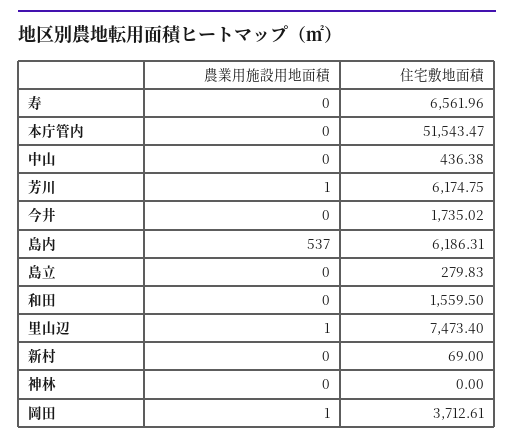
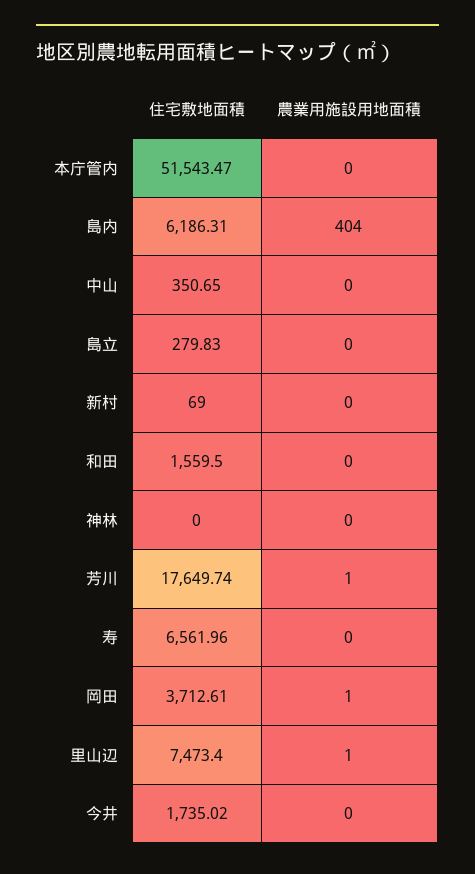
  {
    "農業用施設用地面積": {
      "寿": 0,
      "本庁管内": 0,
      "中山": 0,
      "芳川": 1,
      "今井": 0,
-     "島内": 537,
+     "島内": 404,
      "島立": 0,
      "和田": 0,
      "里山辺": 1,
      "新村": 0,
      "神林": 0,
      "岡田": 1
    },
    "住宅敷地面積": {
      "寿": 6561.96,
      "本庁管内": 51543.47,
-     "中山": 436.38,
+     "中山": 350.65,
-     "芳川": 6174.75,
+     "芳川": 17649.74,
      "今井": 1735.02,
      "島内": 6186.31,
      "島立": 279.83,
      "和田": 1559.5,
      "里山辺": 7473.4,
      "新村": 69,
      "神林": 0,
      "岡田": 3712.61
    }
  }

